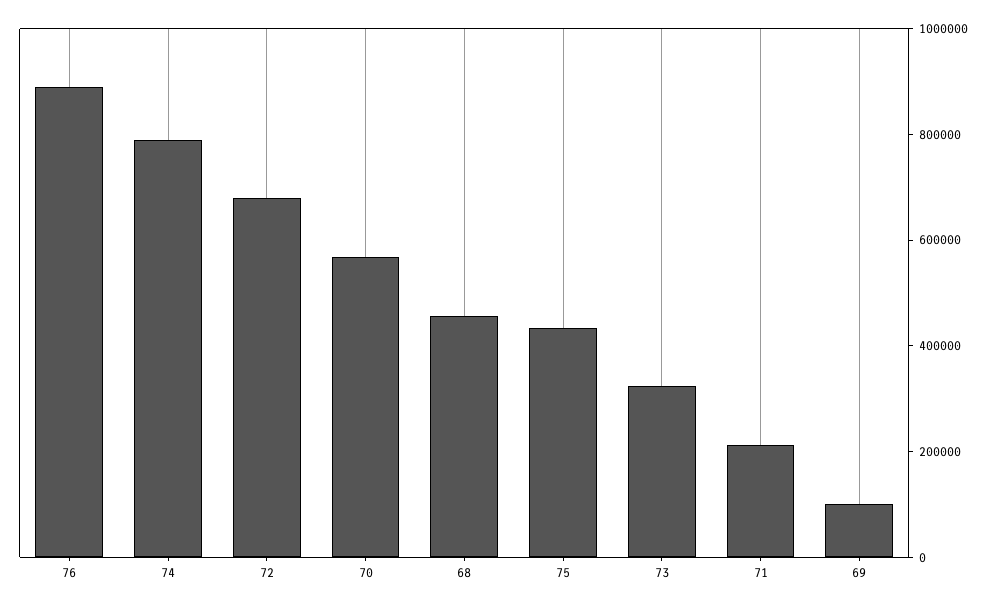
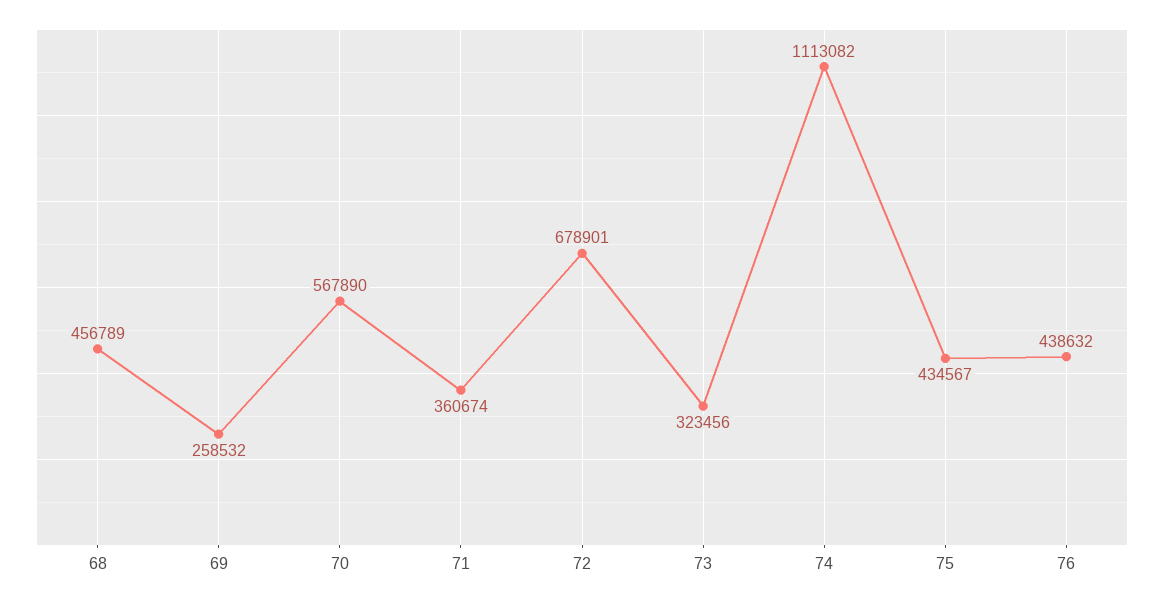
  {
-   "76": 900000,
+   "76": 438632,
-   "74": 800000,
+   "74": 1113082,
    "72": 678901,
    "70": 567890,
    "68": 456789,
    "75": 434567,
    "73": 323456,
-   "71": 200000,
+   "71": 360674,
-   "69": 100000
+   "69": 258532
  }

